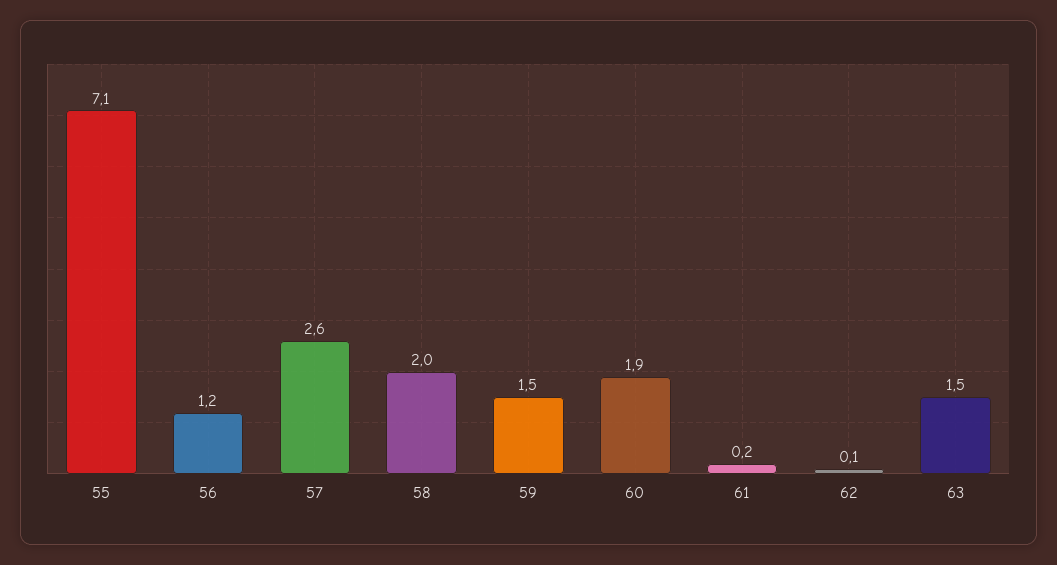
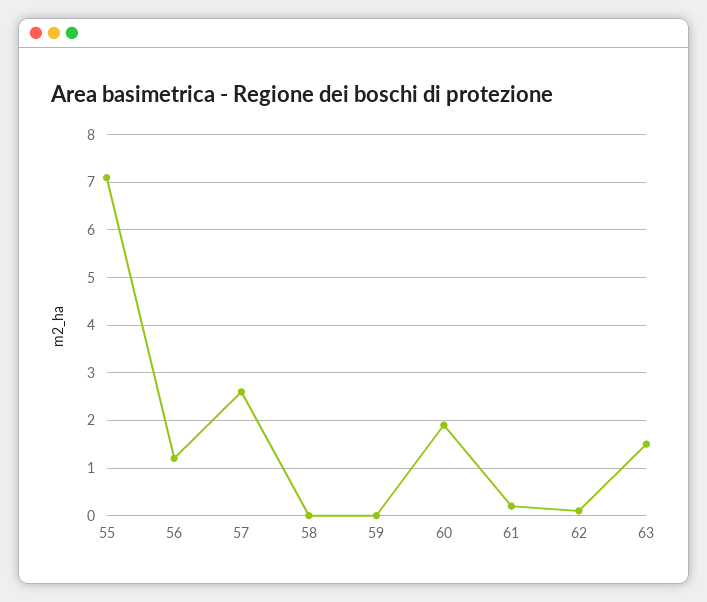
  {
    "55": 7.1,
    "56": 1.2,
    "57": 2.6,
-   "58": 2,
+   "58": 0,
-   "59": 1.5,
+   "59": 0,
    "60": 1.9,
    "61": 0.2,
    "62": 0.1,
    "63": 1.5
  }

